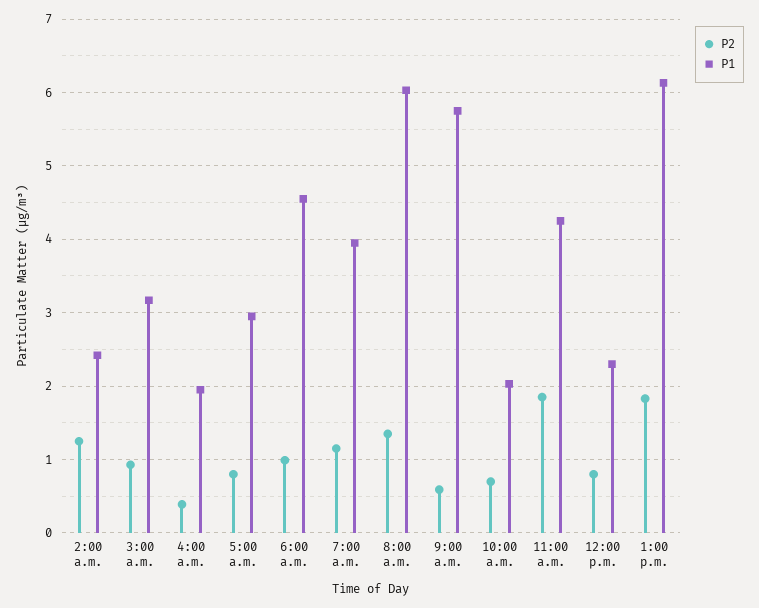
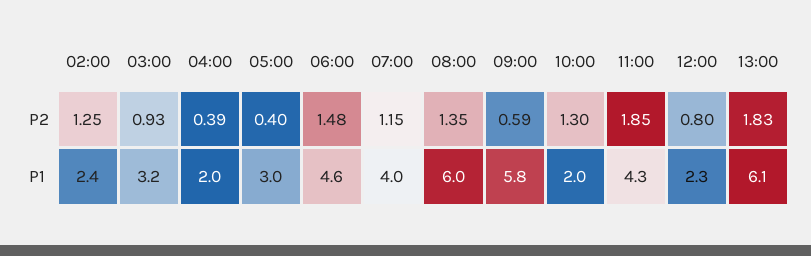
  {
    "P2": {
      "2:00 a.m.": 1.25,
      "3:00 a.m.": 0.93,
      "4:00 a.m.": 0.39,
-     "5:00 a.m.": 0.8,
+     "5:00 a.m.": 0.4,
-     "6:00 a.m.": 1,
+     "6:00 a.m.": 1.48,
      "7:00 a.m.": 1.15,
      "8:00 a.m.": 1.35,
      "9:00 a.m.": 0.59,
-     "10:00 a.m.": 0.7,
+     "10:00 a.m.": 1.3,
      "11:00 a.m.": 1.85,
      "12:00 p.m.": 0.8,
      "1:00 p.m.": 1.83
    },
    "P1": {
      "2:00 a.m.": 2.4,
      "3:00 a.m.": 3.2,
      "4:00 a.m.": 2,
      "5:00 a.m.": 3,
      "6:00 a.m.": 4.6,
      "7:00 a.m.": 4,
      "8:00 a.m.": 6,
      "9:00 a.m.": 5.8,
      "10:00 a.m.": 2,
      "11:00 a.m.": 4.3,
      "12:00 p.m.": 2.3,
      "1:00 p.m.": 6.1
    }
  }

